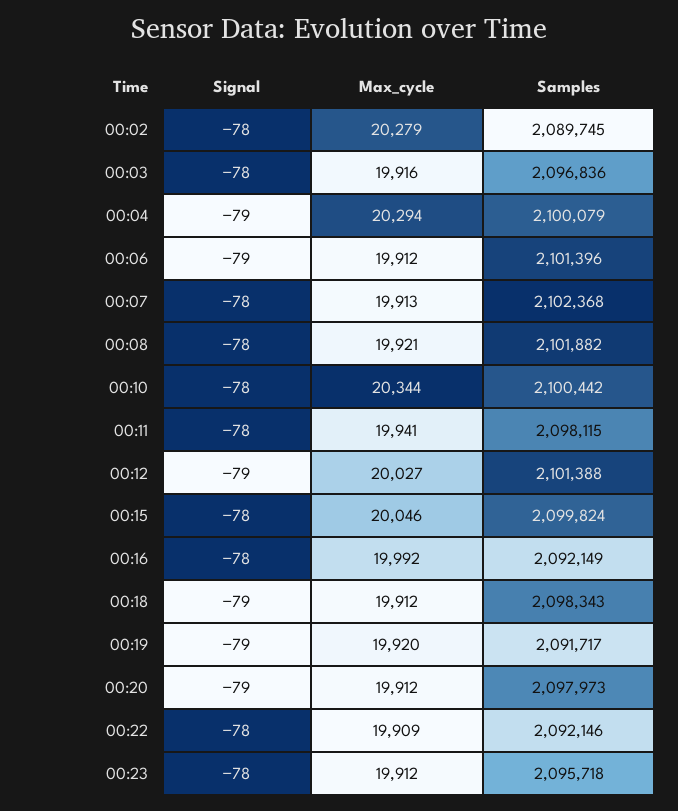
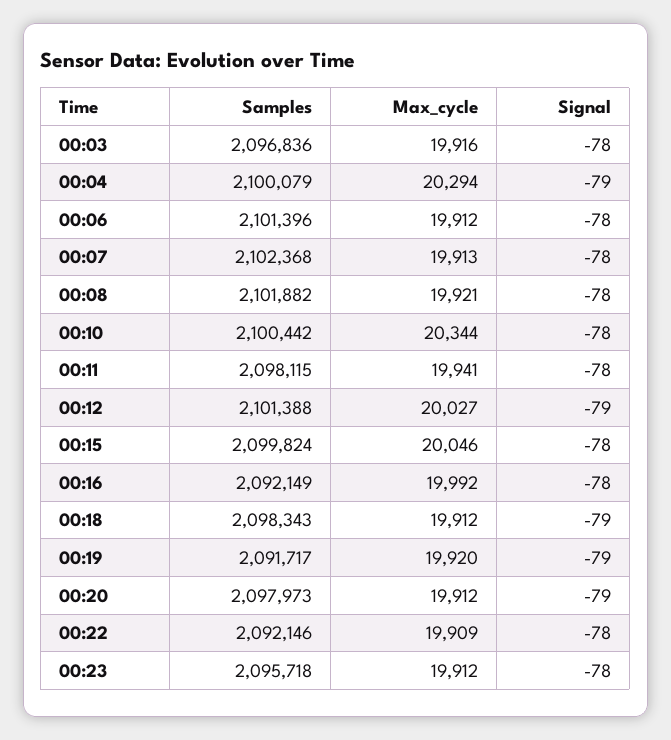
  {
    "Signal": {
-     "00:02": -78,
      "00:03": -78,
      "00:04": -79,
-     "00:06": -79,
+     "00:06": -78,
      "00:07": -78,
      "00:08": -78,
      "00:10": -78,
      "00:11": -78,
      "00:12": -79,
      "00:15": -78,
      "00:16": -78,
      "00:18": -79,
      "00:19": -79,
      "00:20": -79,
      "00:22": -78,
      "00:23": -78
    },
    "Max_cycle": {
-     "00:02": 20279,
      "00:03": 19916,
      "00:04": 20294,
      "00:06": 19912,
      "00:07": 19913,
      "00:08": 19921,
      "00:10": 20344,
      "00:11": 19941,
      "00:12": 20027,
      "00:15": 20046,
      "00:16": 19992,
      "00:18": 19912,
      "00:19": 19920,
      "00:20": 19912,
      "00:22": 19909,
      "00:23": 19912
    },
    "Samples": {
-     "00:02": 2089745,
      "00:03": 2096836,
      "00:04": 2100079,
      "00:06": 2101396,
      "00:07": 2102368,
      "00:08": 2101882,
      "00:10": 2100442,
      "00:11": 2098115,
      "00:12": 2101388,
      "00:15": 2099824,
      "00:16": 2092149,
      "00:18": 2098343,
      "00:19": 2091717,
      "00:20": 2097973,
      "00:22": 2092146,
      "00:23": 2095718
    }
  }

